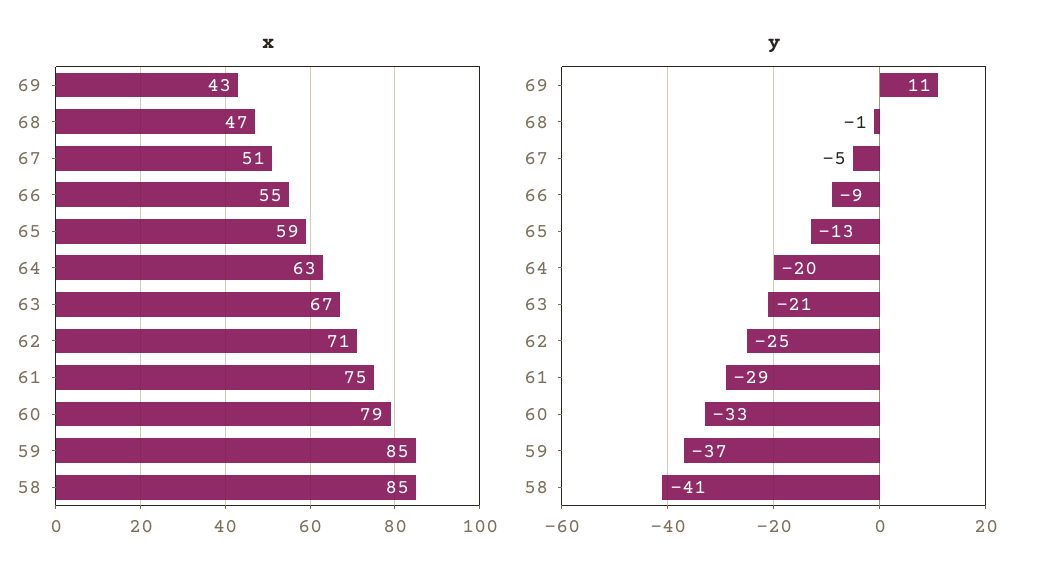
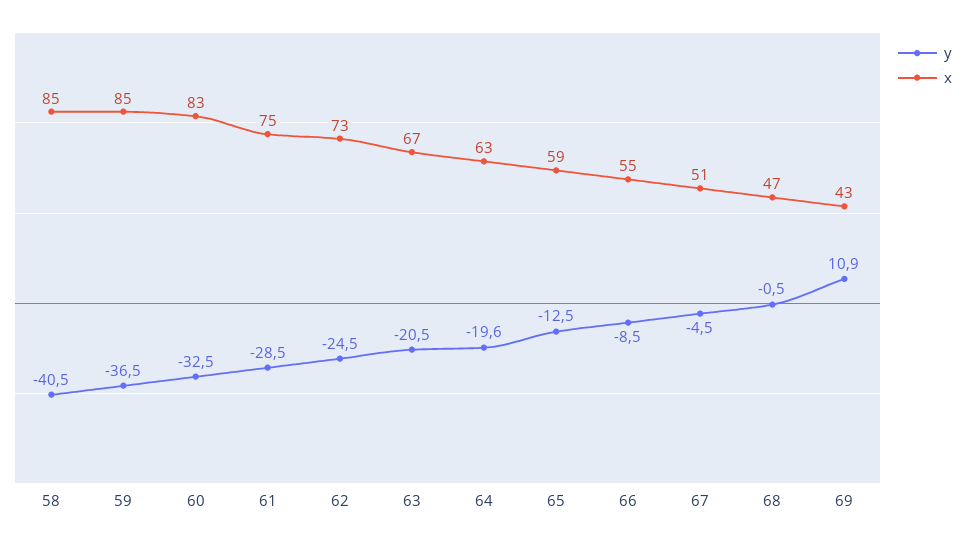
  {
    "x": {
      "69": 43,
      "68": 47,
      "67": 51,
      "66": 55,
      "65": 59,
      "64": 63,
      "63": 67,
-     "62": 71,
+     "62": 73,
      "61": 75,
-     "60": 79,
+     "60": 83,
      "59": 85,
      "58": 85
    },
    "y": {
      "69": 10.9,
      "68": -0.5,
      "67": -4.5,
      "66": -8.5,
      "65": -12.5,
      "64": -19.6,
      "63": -20.5,
      "62": -24.5,
      "61": -28.5,
      "60": -32.5,
      "59": -36.5,
      "58": -40.5
    }
  }

